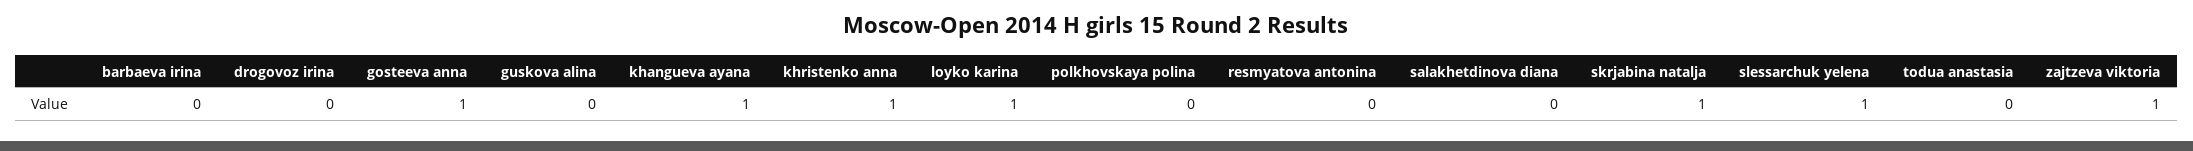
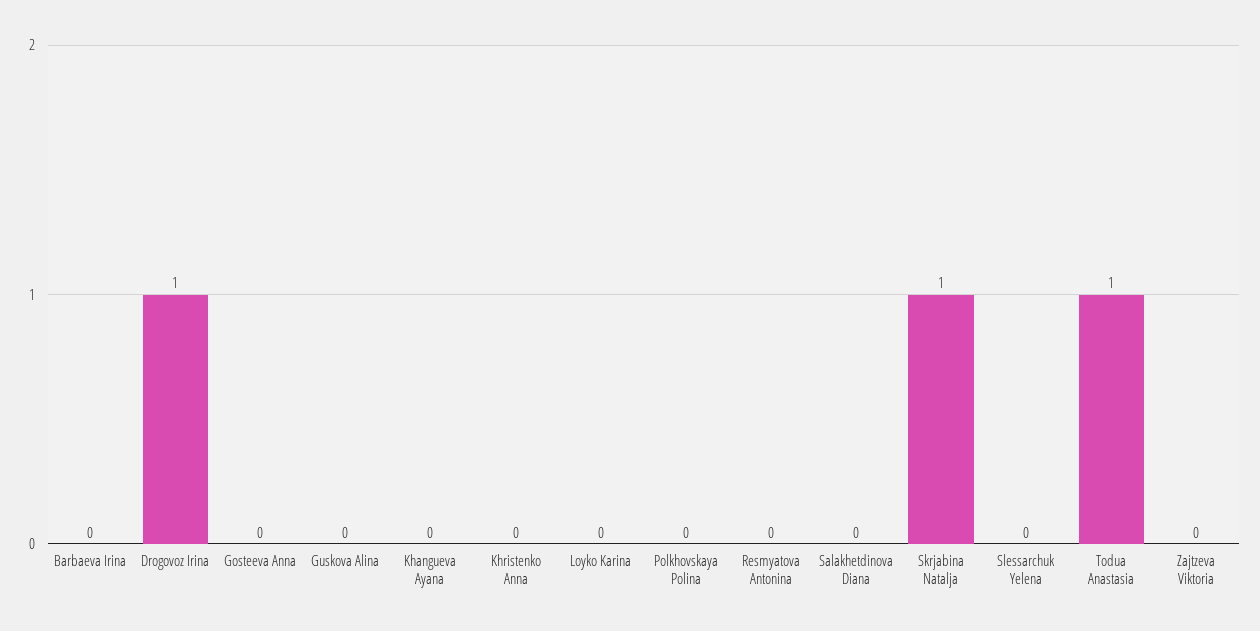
  {
    "barbaeva irina": 0,
-   "drogovoz irina": 0,
+   "drogovoz irina": 1,
-   "gosteeva anna": 1,
+   "gosteeva anna": 0,
    "guskova alina": 0,
-   "khangueva ayana": 1,
+   "khangueva ayana": 0,
-   "khristenko anna": 1,
+   "khristenko anna": 0,
-   "loyko karina": 1,
+   "loyko karina": 0,
    "polkhovskaya polina": 0,
    "resmyatova antonina": 0,
    "salakhetdinova diana": 0,
    "skrjabina natalja": 1,
-   "slessarchuk yelena": 1,
+   "slessarchuk yelena": 0,
-   "todua anastasia": 0,
+   "todua anastasia": 1,
-   "zajtzeva viktoria": 1
+   "zajtzeva viktoria": 0
  }

